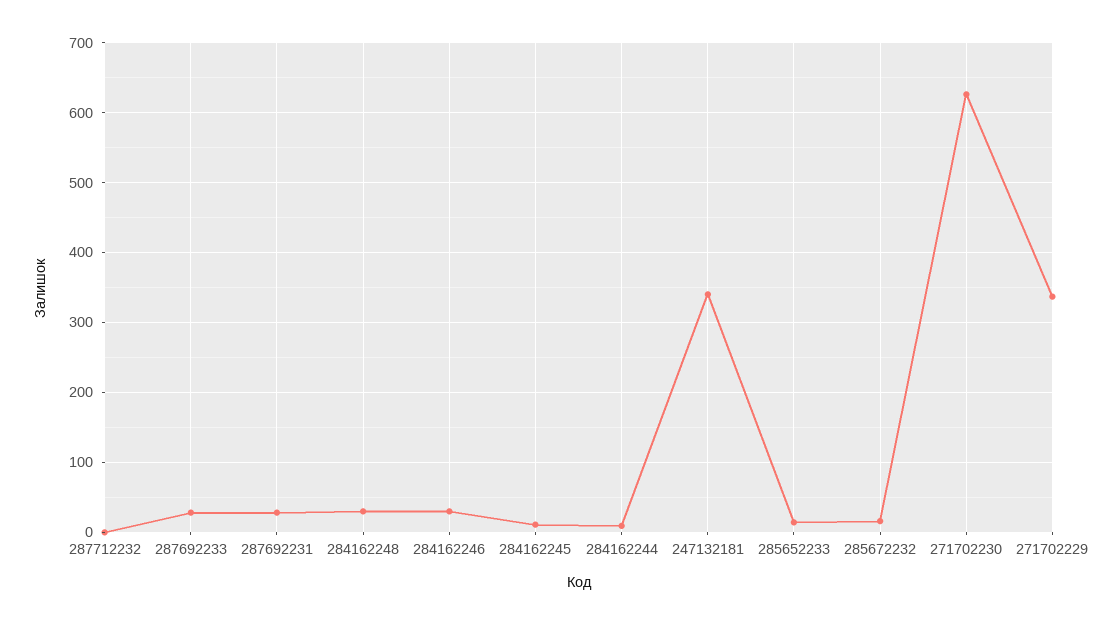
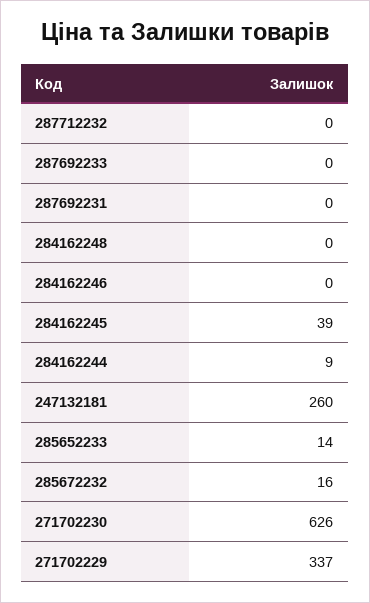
  {
    "287712232": 0,
-   "287692233": 30,
+   "287692233": 0,
-   "287692231": 30,
+   "287692231": 0,
-   "284162248": 30,
+   "284162248": 0,
-   "284162246": 30,
+   "284162246": 0,
-   "284162245": 10,
+   "284162245": 39,
    "284162244": 9,
-   "247132181": 340,
+   "247132181": 260,
    "285652233": 14,
    "285672232": 16,
    "271702230": 626,
    "271702229": 337
  }

